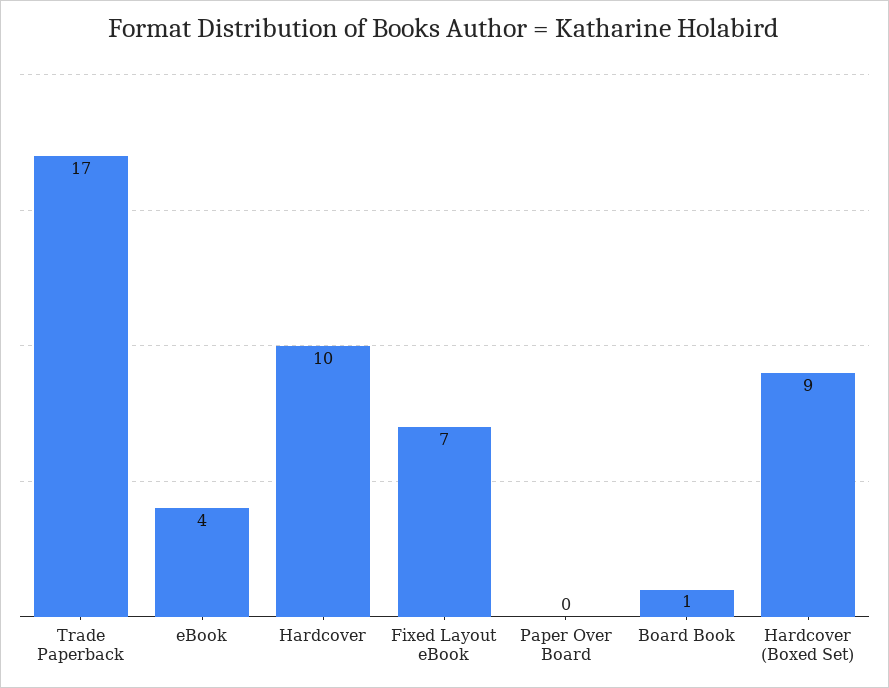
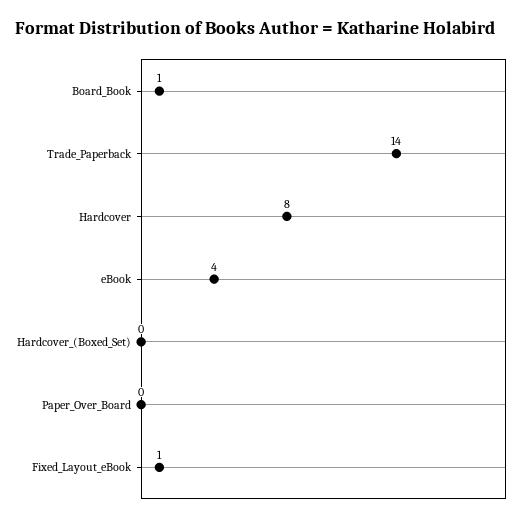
  {
-   "Trade Paperback": 17,
+   "Trade Paperback": 14,
    "eBook": 4,
-   "Hardcover": 10,
+   "Hardcover": 8,
-   "Fixed Layout eBook": 7,
+   "Fixed Layout eBook": 1,
    "Paper Over Board": 0,
    "Board Book": 1,
-   "Hardcover (Boxed Set)": 9
+   "Hardcover (Boxed Set)": 0
  }

